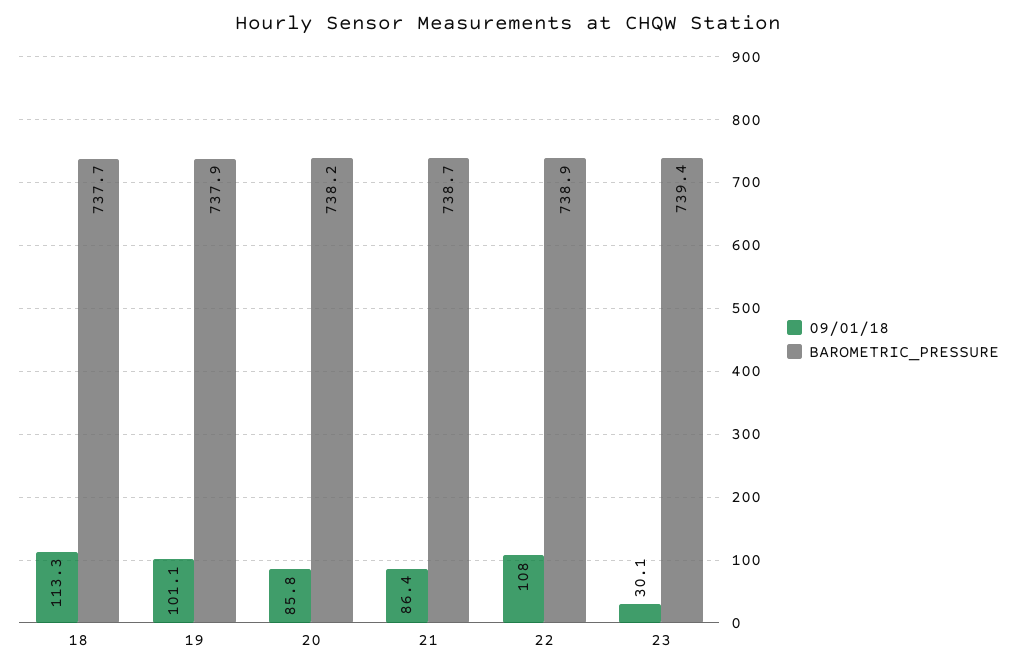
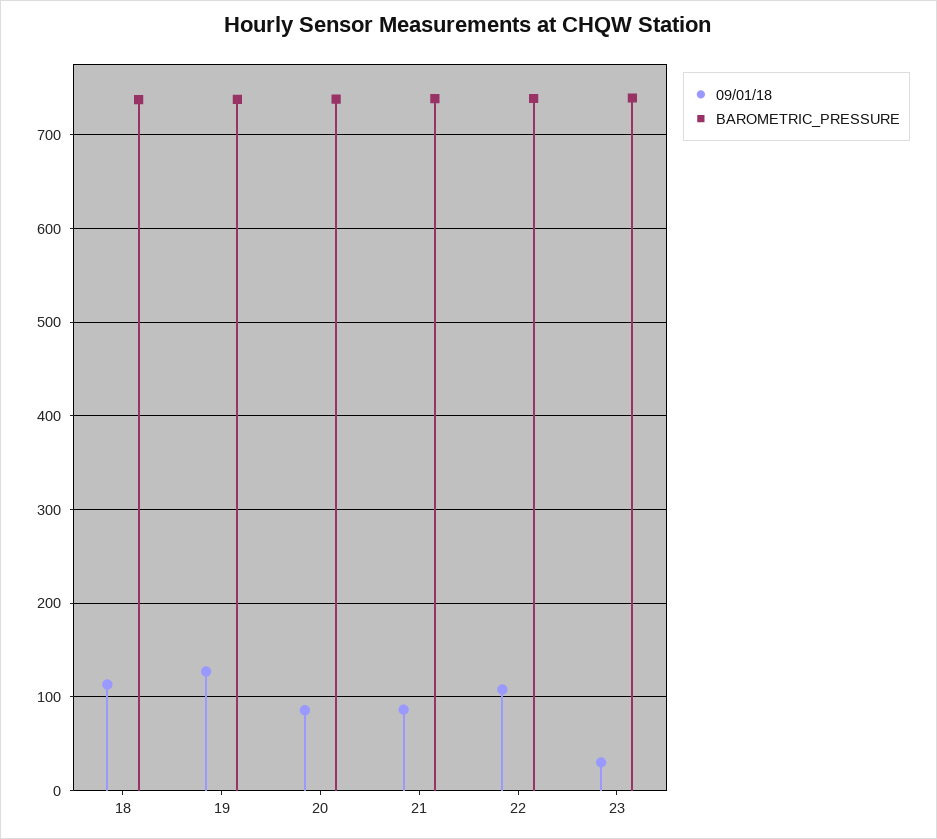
  {
    "09/01/18": {
      "18": 113.3,
-     "19": 101.1,
+     "19": 130,
      "20": 85.8,
      "21": 86.4,
      "22": 108,
      "23": 30.1
    },
    "BAROMETRIC_PRESSURE": {
      "18": 737.7,
      "19": 737.9,
      "20": 738.2,
      "21": 738.7,
      "22": 738.9,
      "23": 739.4
    }
  }

